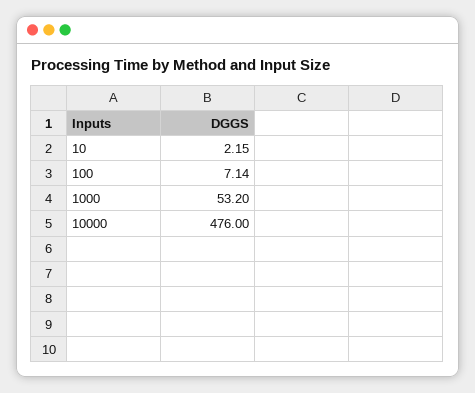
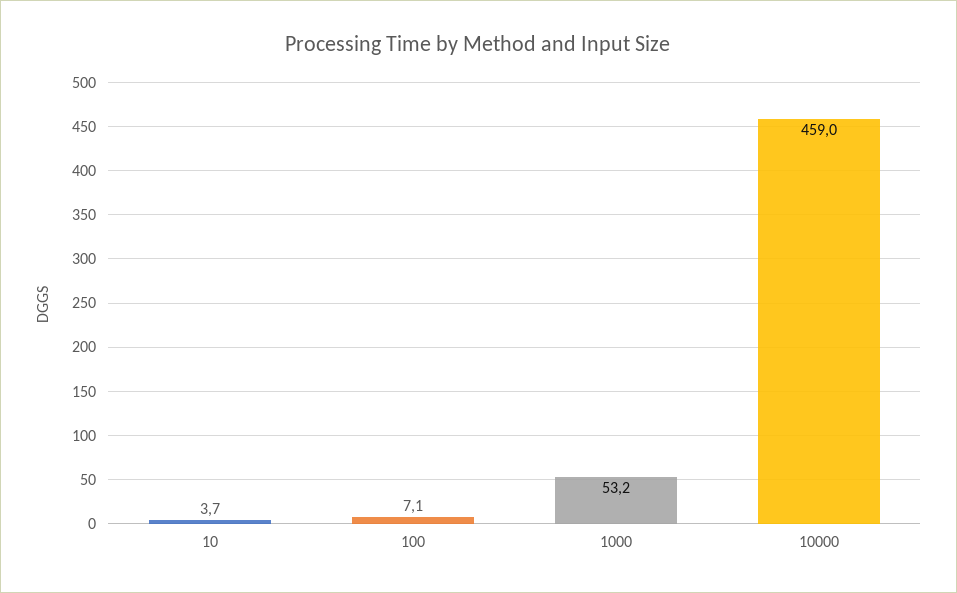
  {
-   "10": 2.15,
+   "10": 3.7,
    "100": 7.14,
    "1000": 53.2,
-   "10000": 476
+   "10000": 459
  }

